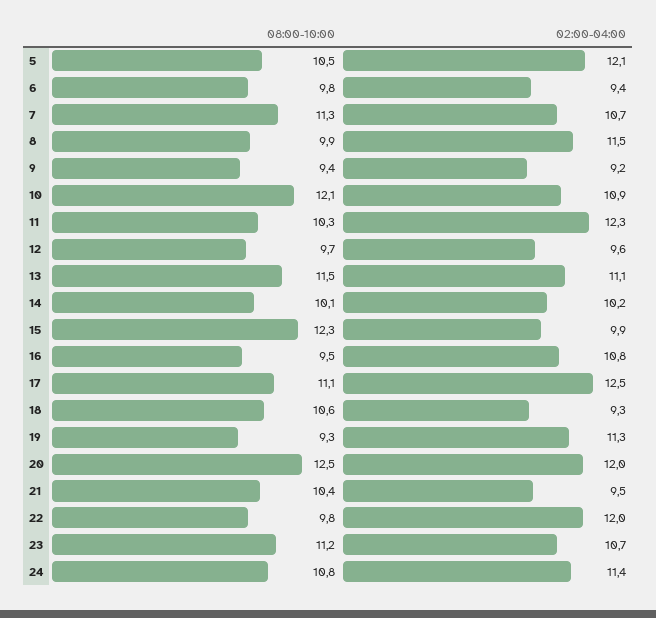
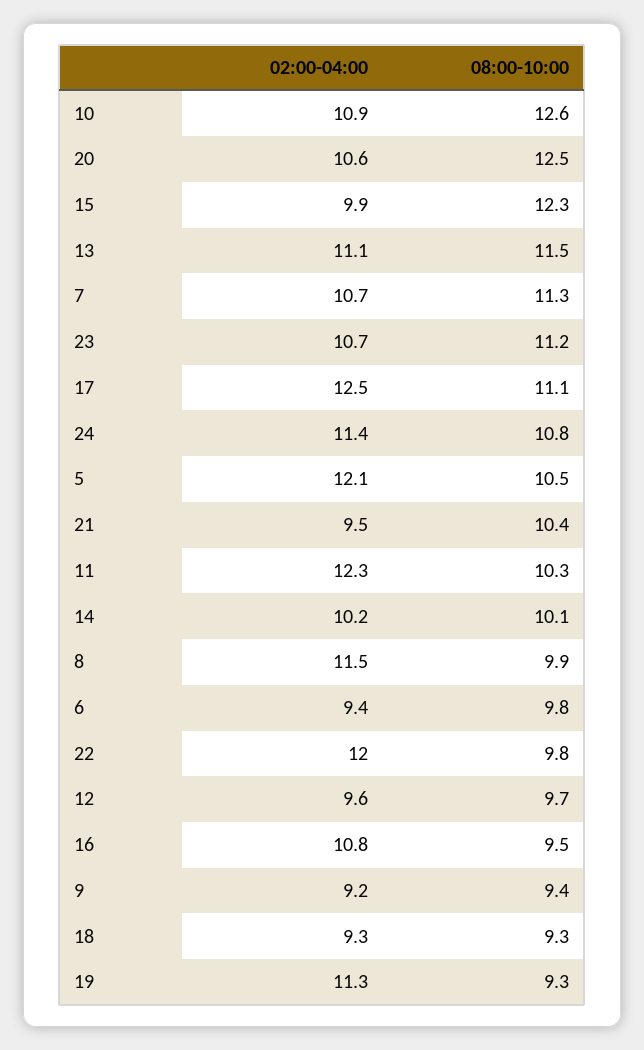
  {
    "08:00-10:00": {
      "5": 10.5,
      "6": 9.8,
      "7": 11.3,
      "8": 9.9,
      "9": 9.4,
-     "10": 12.1,
+     "10": 12.6,
      "11": 10.3,
      "12": 9.7,
      "13": 11.5,
      "14": 10.1,
      "15": 12.3,
      "16": 9.5,
      "17": 11.1,
-     "18": 10.6,
+     "18": 9.3,
      "19": 9.3,
      "20": 12.5,
      "21": 10.4,
      "22": 9.8,
      "23": 11.2,
      "24": 10.8
    },
    "02:00-04:00": {
      "5": 12.1,
      "6": 9.4,
      "7": 10.7,
      "8": 11.5,
      "9": 9.2,
      "10": 10.9,
      "11": 12.3,
      "12": 9.6,
      "13": 11.1,
      "14": 10.2,
      "15": 9.9,
      "16": 10.8,
      "17": 12.5,
      "18": 9.3,
      "19": 11.3,
-     "20": 12,
+     "20": 10.6,
      "21": 9.5,
      "22": 12,
      "23": 10.7,
      "24": 11.4
    }
  }

